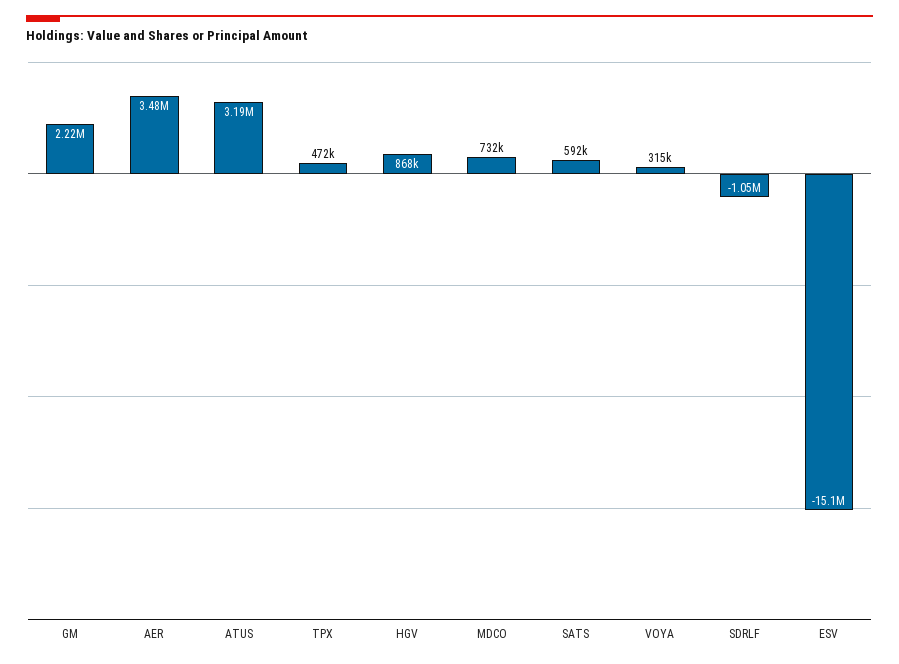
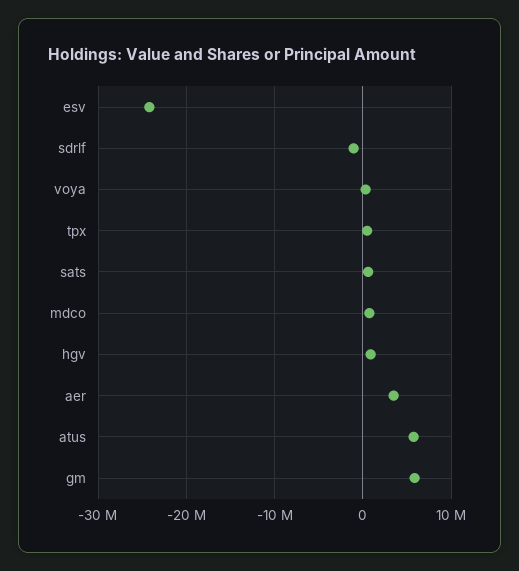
  {
-   "GM": 2220000,
+   "GM": 6000000,
    "AER": 3480000,
-   "ATUS": 3190000,
+   "ATUS": 6000000,
    "TPX": 472000,
    "HGV": 868000,
    "MDCO": 732000,
    "SATS": 592000,
    "VOYA": 315000,
    "SDRLF": -1050000,
-   "ESV": -15100000
+   "ESV": -24000000
  }

